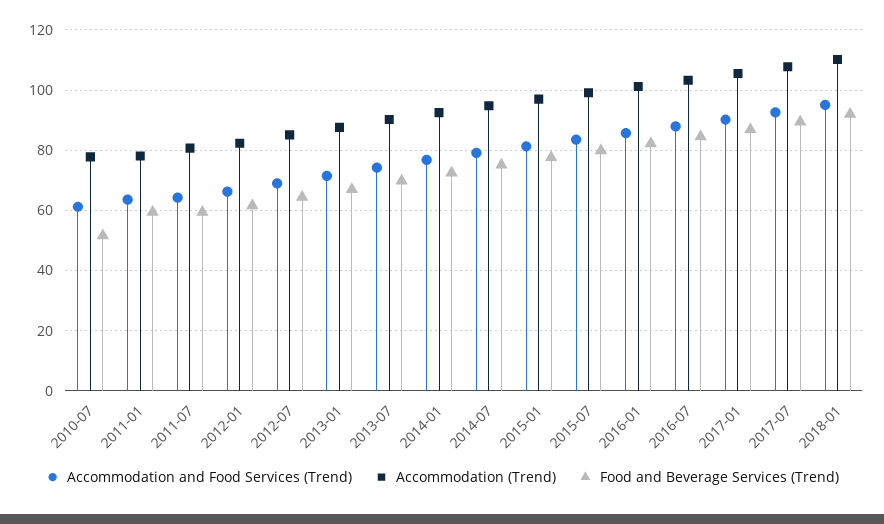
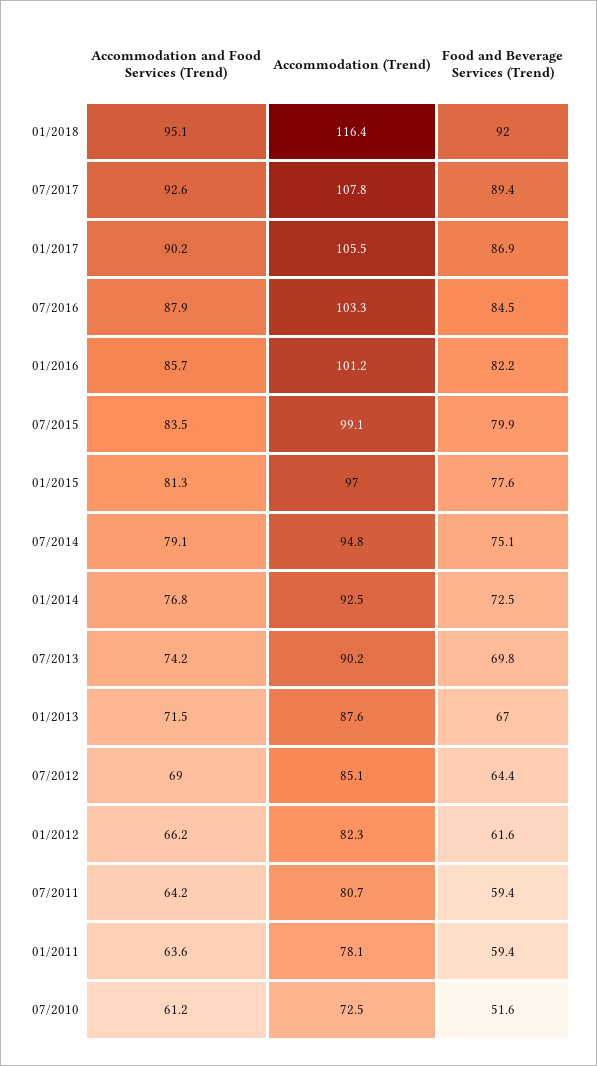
  {
    "Accommodation and Food Services (Trend)": {
      "2010-07": 61.2,
      "2011-01": 63.6,
      "2011-07": 64.2,
      "2012-01": 66.2,
      "2012-07": 69,
      "2013-01": 71.5,
      "2013-07": 74.2,
      "2014-01": 76.8,
      "2014-07": 79.1,
      "2015-01": 81.3,
      "2015-07": 83.5,
      "2016-01": 85.7,
      "2016-07": 87.9,
      "2017-01": 90.2,
      "2017-07": 92.6,
      "2018-01": 95.1
    },
    "Accommodation (Trend)": {
-     "2010-07": 78,
+     "2010-07": 72.5,
      "2011-01": 78.1,
      "2011-07": 80.7,
      "2012-01": 82.3,
      "2012-07": 85.1,
      "2013-01": 87.6,
      "2013-07": 90.2,
      "2014-01": 92.5,
      "2014-07": 94.8,
      "2015-01": 97,
      "2015-07": 99.1,
      "2016-01": 101.2,
      "2016-07": 103.3,
      "2017-01": 105.5,
      "2017-07": 107.8,
-     "2018-01": 110
+     "2018-01": 116.4
    },
    "Food and Beverage Services (Trend)": {
      "2010-07": 51.6,
      "2011-01": 59.4,
      "2011-07": 59.4,
      "2012-01": 61.6,
      "2012-07": 64.4,
      "2013-01": 67,
      "2013-07": 69.8,
      "2014-01": 72.5,
      "2014-07": 75.1,
      "2015-01": 77.6,
      "2015-07": 79.9,
      "2016-01": 82.2,
      "2016-07": 84.5,
      "2017-01": 86.9,
      "2017-07": 89.4,
      "2018-01": 92
    }
  }

